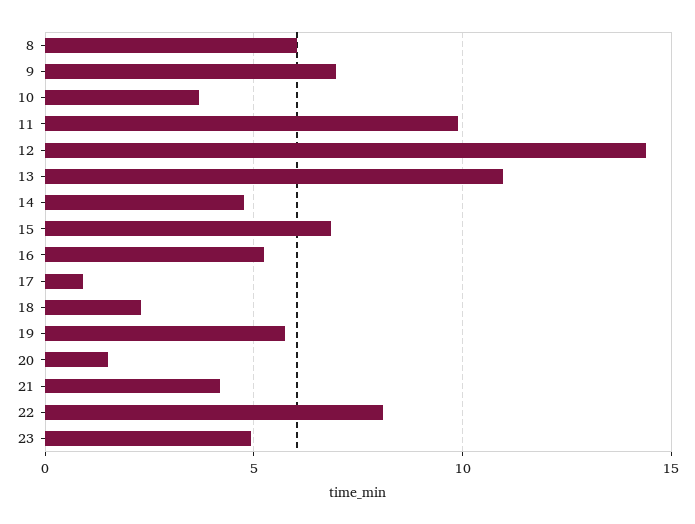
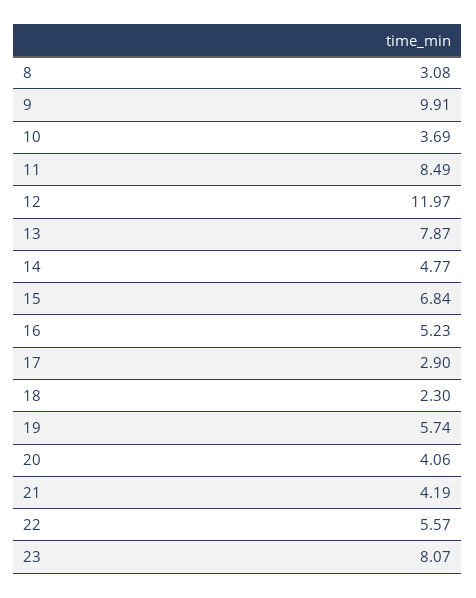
  {
-   "8": 6,
+   "8": 3.08,
-   "9": 7,
+   "9": 9.91,
    "10": 3.69,
-   "11": 10,
+   "11": 8.49,
-   "12": 14.5,
+   "12": 11.97,
-   "13": 11,
+   "13": 7.87,
    "14": 4.77,
    "15": 6.84,
    "16": 5.23,
-   "17": 1,
+   "17": 2.9,
    "18": 2.3,
    "19": 5.74,
-   "20": 1.5,
+   "20": 4.06,
    "21": 4.19,
-   "22": 8,
+   "22": 5.57,
-   "23": 5
+   "23": 8.07
  }

